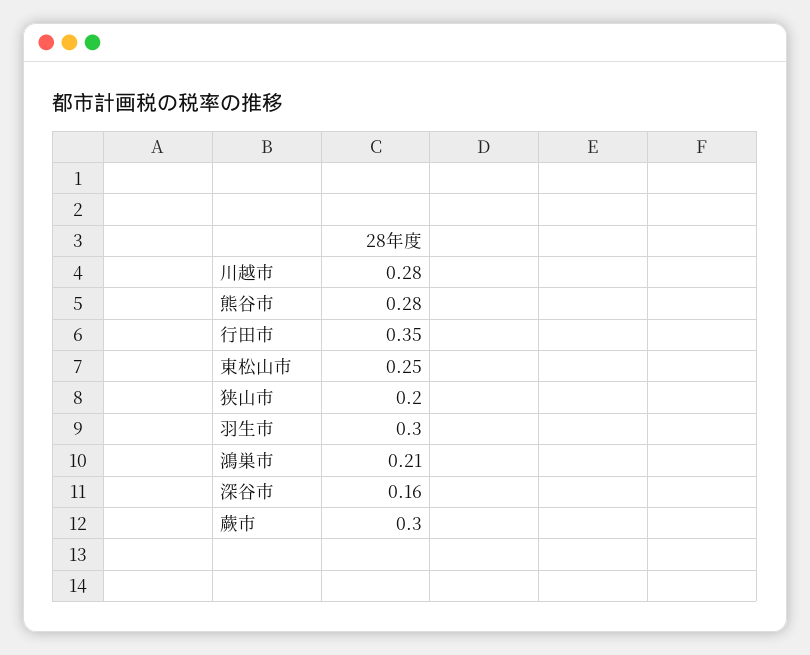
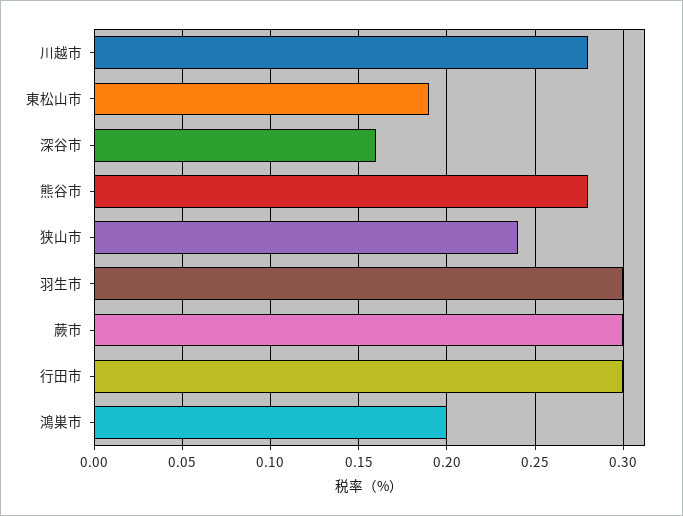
  {
    "川越市": 0.28,
    "熊谷市": 0.28,
-   "行田市": 0.35,
+   "行田市": 0.3,
-   "東松山市": 0.25,
+   "東松山市": 0.19,
-   "狭山市": 0.2,
+   "狭山市": 0.24,
    "羽生市": 0.3,
-   "鴻巣市": 0.21,
+   "鴻巣市": 0.2,
    "深谷市": 0.16,
    "蕨市": 0.3
  }

